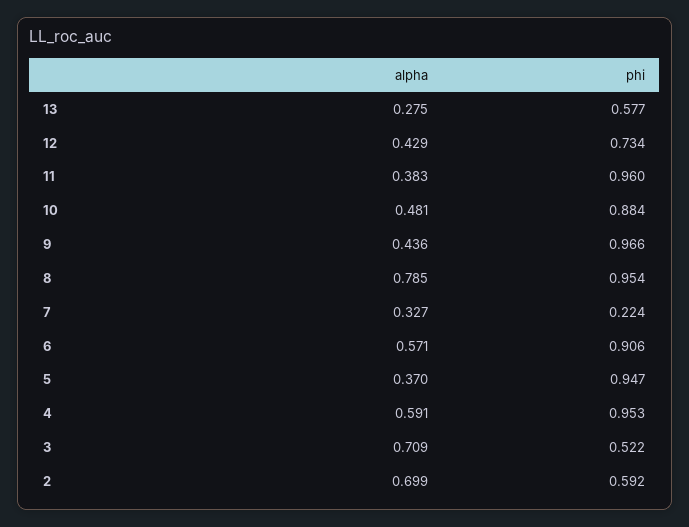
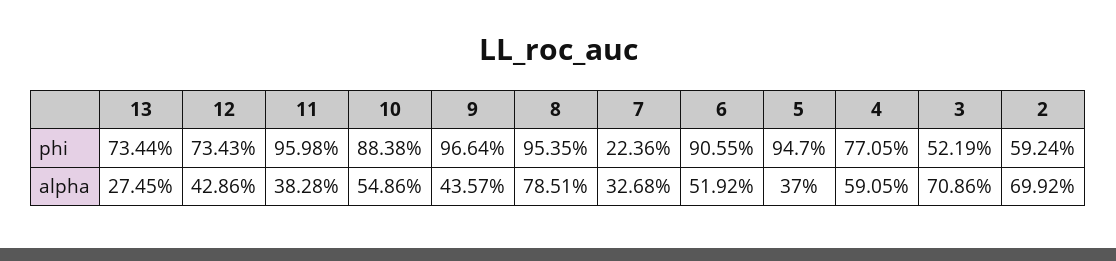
  {
    "alpha": {
      "13": 0.2745,
      "12": 0.4286,
      "11": 0.3828,
-     "10": 0.481,
+     "10": 0.5486,
      "9": 0.4357,
      "8": 0.7851,
      "7": 0.3268,
-     "6": 0.571,
+     "6": 0.5192,
      "5": 0.37,
      "4": 0.5905,
      "3": 0.7086,
      "2": 0.6992
    },
    "phi": {
-     "13": 0.577,
+     "13": 0.7344,
      "12": 0.7343,
      "11": 0.9598,
      "10": 0.8838,
      "9": 0.9664,
      "8": 0.9535,
      "7": 0.2236,
      "6": 0.9055,
      "5": 0.947,
-     "4": 0.953,
+     "4": 0.7705,
      "3": 0.5219,
      "2": 0.5924
    }
  }

